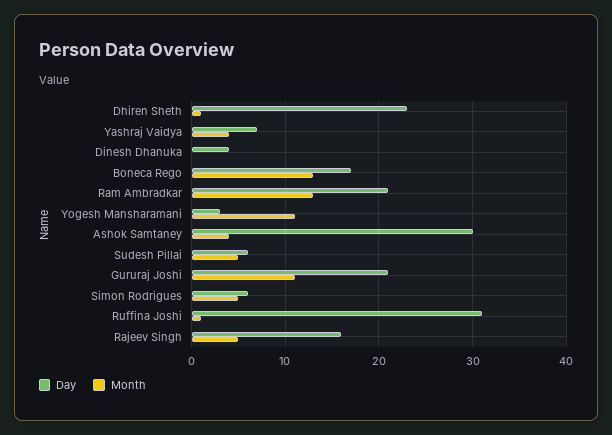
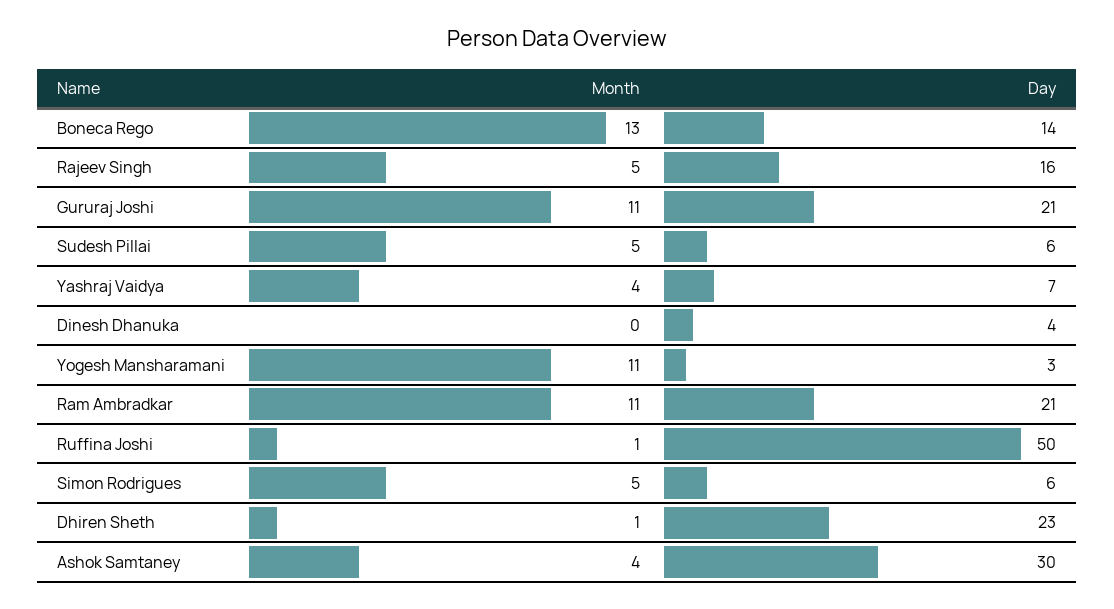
  {
    "Day": {
      "Dhiren Sheth": 23,
      "Yashraj Vaidya": 7,
      "Dinesh Dhanuka": 4,
-     "Boneca Rego": 17,
+     "Boneca Rego": 14,
      "Ram Ambradkar": 21,
      "Yogesh Mansharamani": 3,
      "Ashok Samtaney": 30,
      "Sudesh Pillai": 6,
      "Gururaj Joshi": 21,
      "Simon Rodrigues": 6,
-     "Ruffina Joshi": 31,
+     "Ruffina Joshi": 50,
      "Rajeev Singh": 16
    },
    "Month": {
      "Dhiren Sheth": 1,
      "Yashraj Vaidya": 4,
      "Dinesh Dhanuka": 0,
      "Boneca Rego": 13,
-     "Ram Ambradkar": 13,
+     "Ram Ambradkar": 11,
      "Yogesh Mansharamani": 11,
      "Ashok Samtaney": 4,
      "Sudesh Pillai": 5,
      "Gururaj Joshi": 11,
      "Simon Rodrigues": 5,
      "Ruffina Joshi": 1,
      "Rajeev Singh": 5
    }
  }

